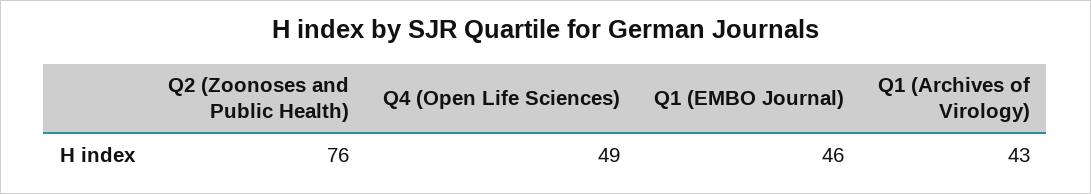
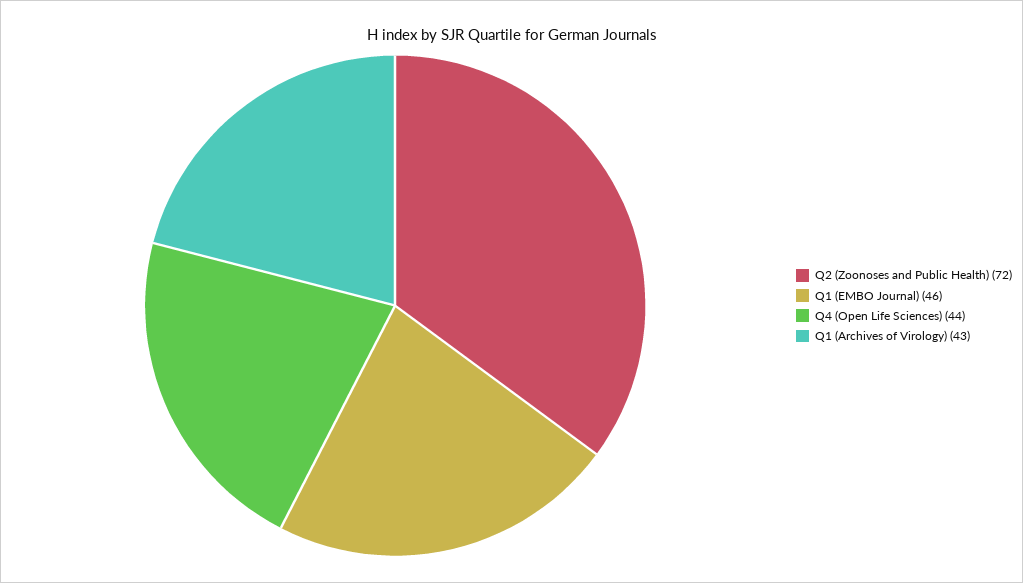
  {
-   "Q2 (Zoonoses and Public Health)": 76,
+   "Q2 (Zoonoses and Public Health)": 72,
-   "Q4 (Open Life Sciences)": 49,
+   "Q4 (Open Life Sciences)": 44,
    "Q1 (EMBO Journal)": 46,
    "Q1 (Archives of Virology)": 43
  }

